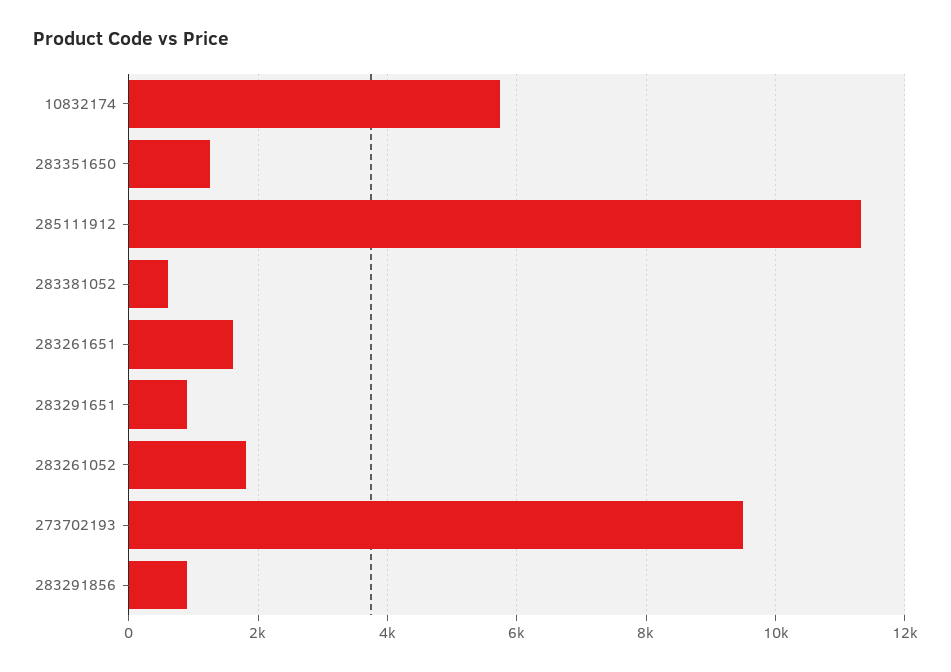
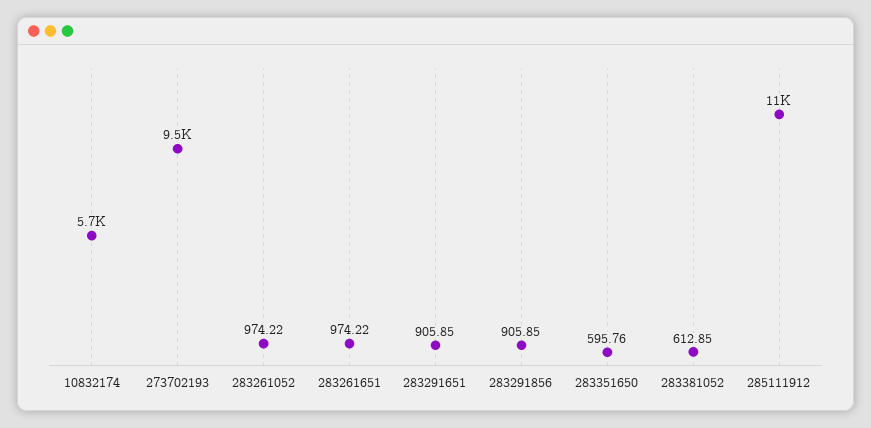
  {
    "10832174": 5700,
-   "283351650": 1200,
+   "283351650": 595.76,
    "285111912": 11000,
    "283381052": 612.85,
-   "283261651": 1600,
+   "283261651": 974.22,
    "283291651": 905.85,
-   "283261052": 1800,
+   "283261052": 974.22,
    "273702193": 9500,
    "283291856": 905.85
  }

